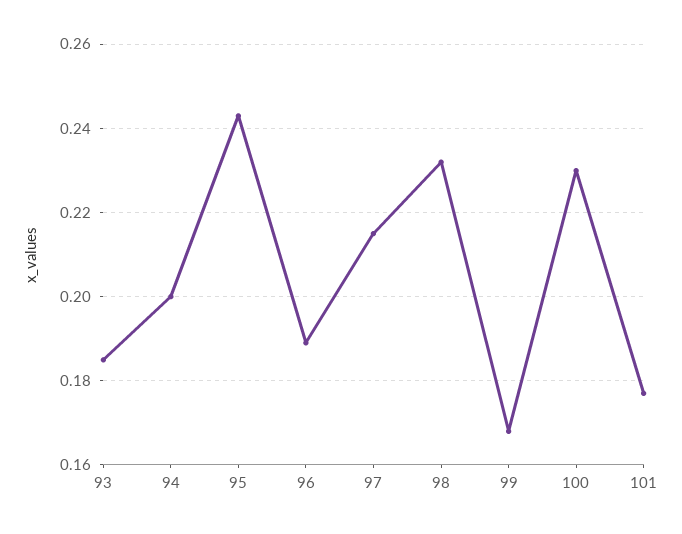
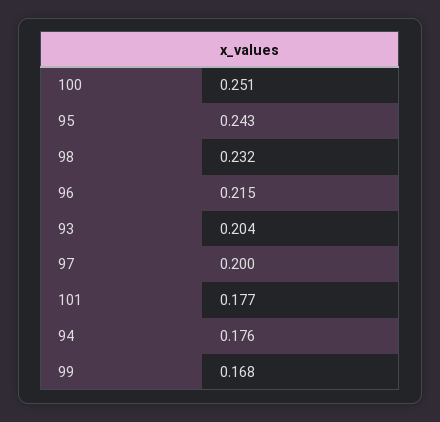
  {
-   "93": 0.185,
+   "93": 0.204,
-   "94": 0.2,
+   "94": 0.176,
    "95": 0.243,
-   "96": 0.19,
+   "96": 0.215,
-   "97": 0.215,
+   "97": 0.2,
    "98": 0.232,
    "99": 0.168,
-   "100": 0.23,
+   "100": 0.251,
    "101": 0.177
  }

